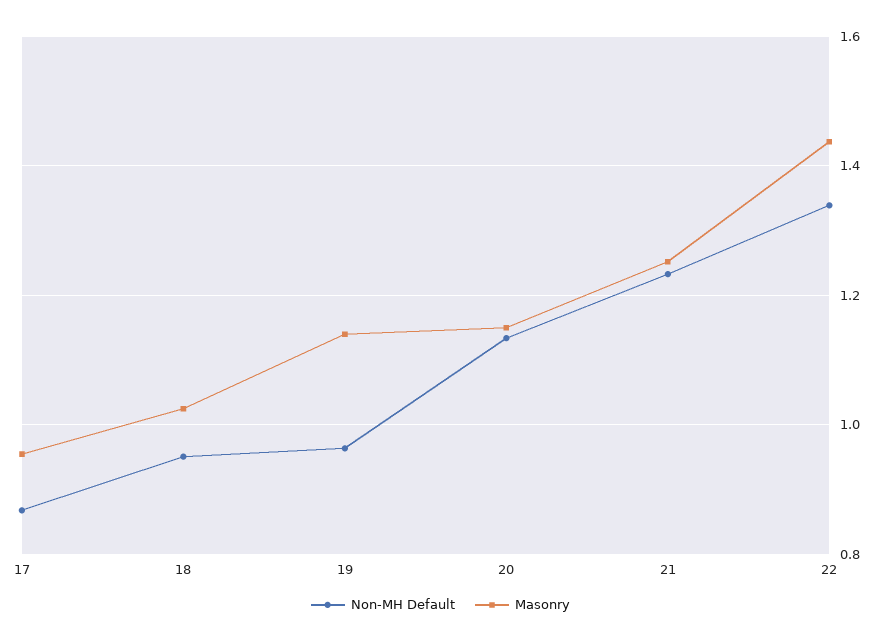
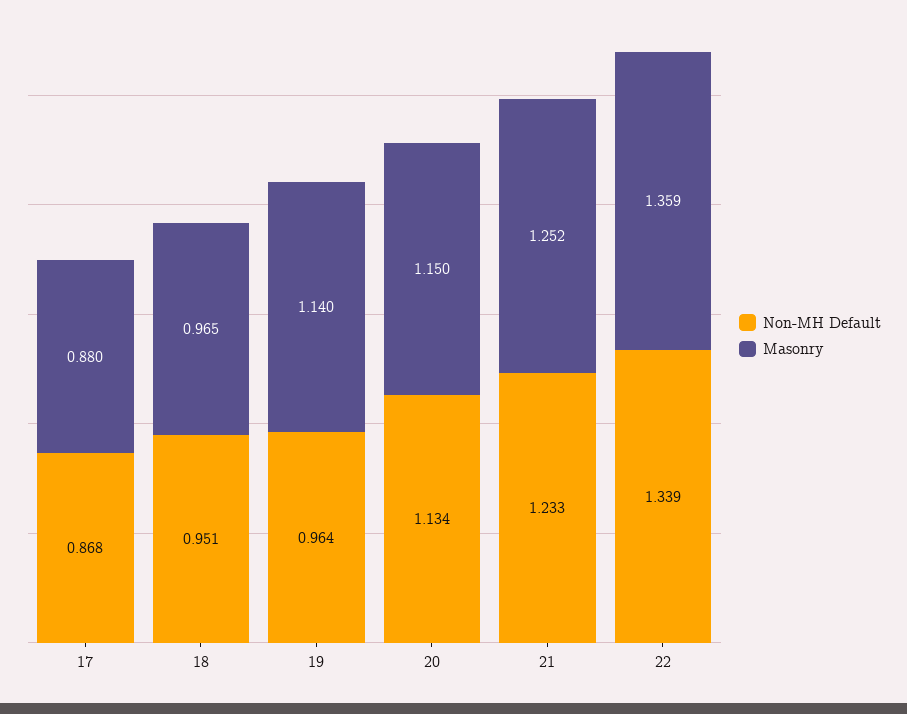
  {
    "Non-MH Default": {
      "17": 0.868,
      "18": 0.951,
      "19": 0.964,
      "20": 1.134,
      "21": 1.233,
      "22": 1.339
    },
    "Masonry": {
-     "17": 0.96,
+     "17": 0.88,
-     "18": 1.02,
+     "18": 0.965,
      "19": 1.14,
      "20": 1.15,
      "21": 1.252,
-     "22": 1.44
+     "22": 1.359
    }
  }

